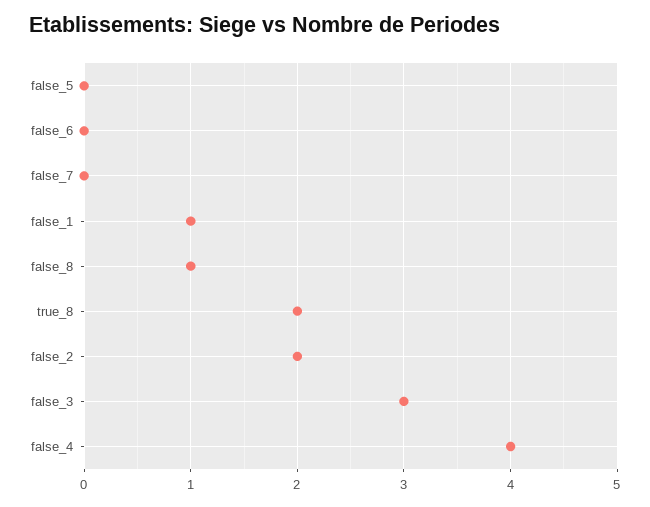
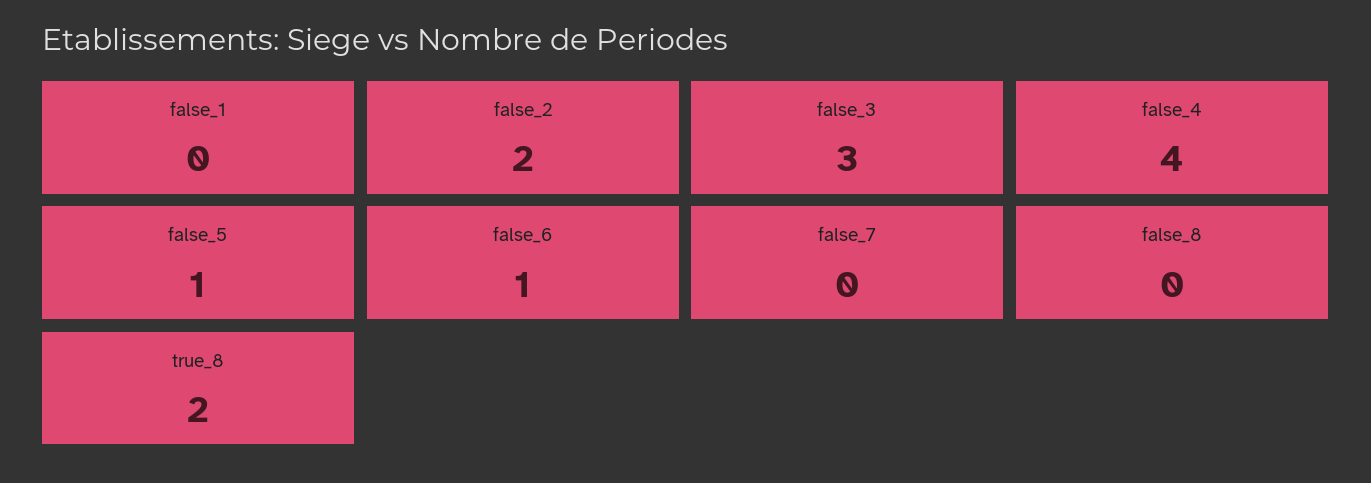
  {
-   "false_5": 0,
+   "false_5": 1,
-   "false_6": 0,
+   "false_6": 1,
    "false_7": 0,
-   "false_1": 1,
+   "false_1": 0,
-   "false_8": 1,
+   "false_8": 0,
    "true_8": 2,
    "false_2": 2,
    "false_3": 3,
    "false_4": 4
  }

